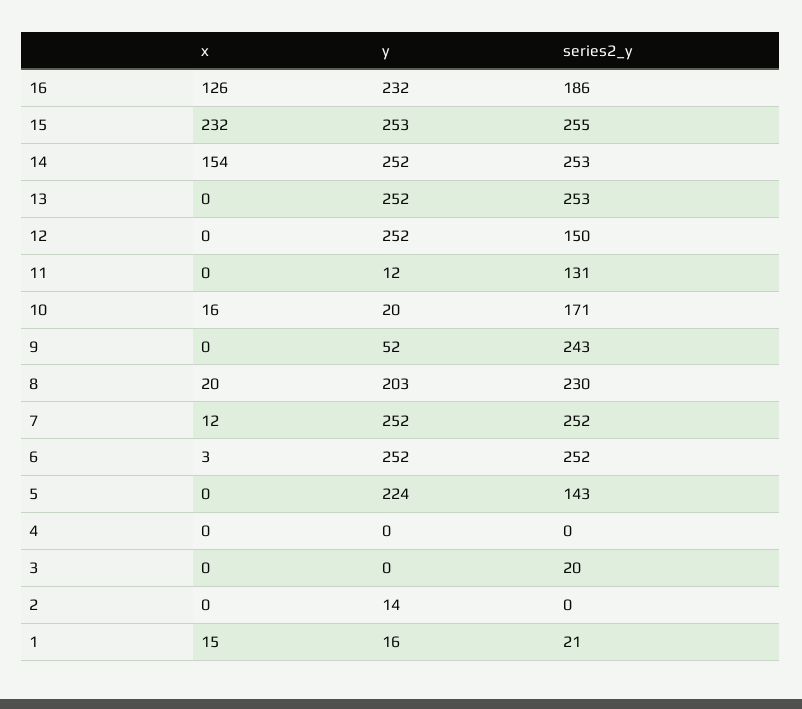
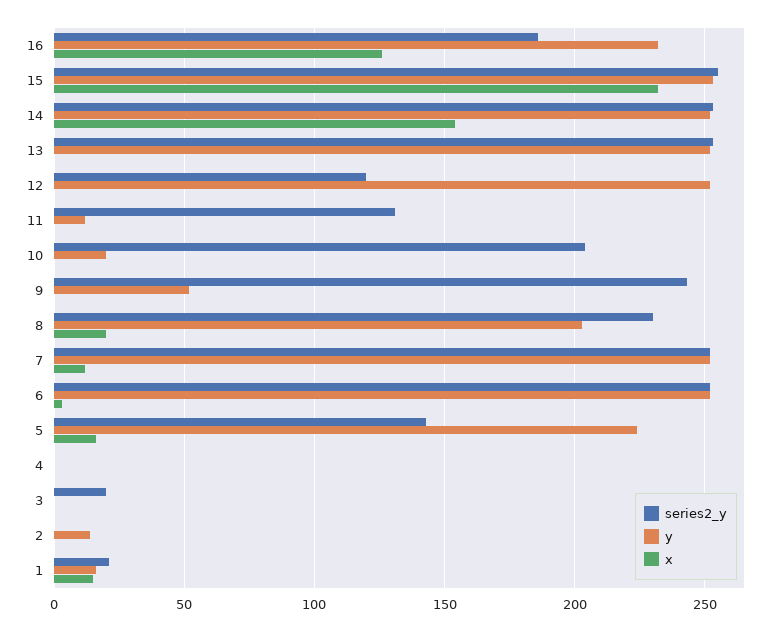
  {
    "x": {
      "16": 126,
      "15": 232,
      "14": 154,
      "13": 0,
      "12": 0,
      "11": 0,
-     "10": 16,
+     "10": 0,
      "9": 0,
      "8": 20,
      "7": 12,
      "6": 3,
-     "5": 0,
+     "5": 15,
      "4": 0,
      "3": 0,
      "2": 0,
      "1": 15
    },
    "y": {
      "16": 232,
      "15": 253,
      "14": 252,
      "13": 252,
      "12": 252,
      "11": 12,
      "10": 20,
      "9": 52,
      "8": 203,
      "7": 252,
      "6": 252,
      "5": 224,
      "4": 0,
      "3": 0,
      "2": 14,
      "1": 16
    },
    "series2_y": {
      "16": 186,
      "15": 255,
      "14": 253,
      "13": 253,
-     "12": 150,
+     "12": 120,
      "11": 131,
-     "10": 171,
+     "10": 205,
      "9": 243,
      "8": 230,
      "7": 252,
      "6": 252,
      "5": 143,
      "4": 0,
      "3": 20,
      "2": 0,
      "1": 21
    }
  }

